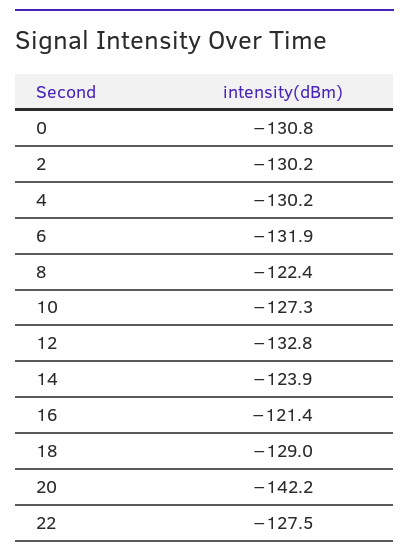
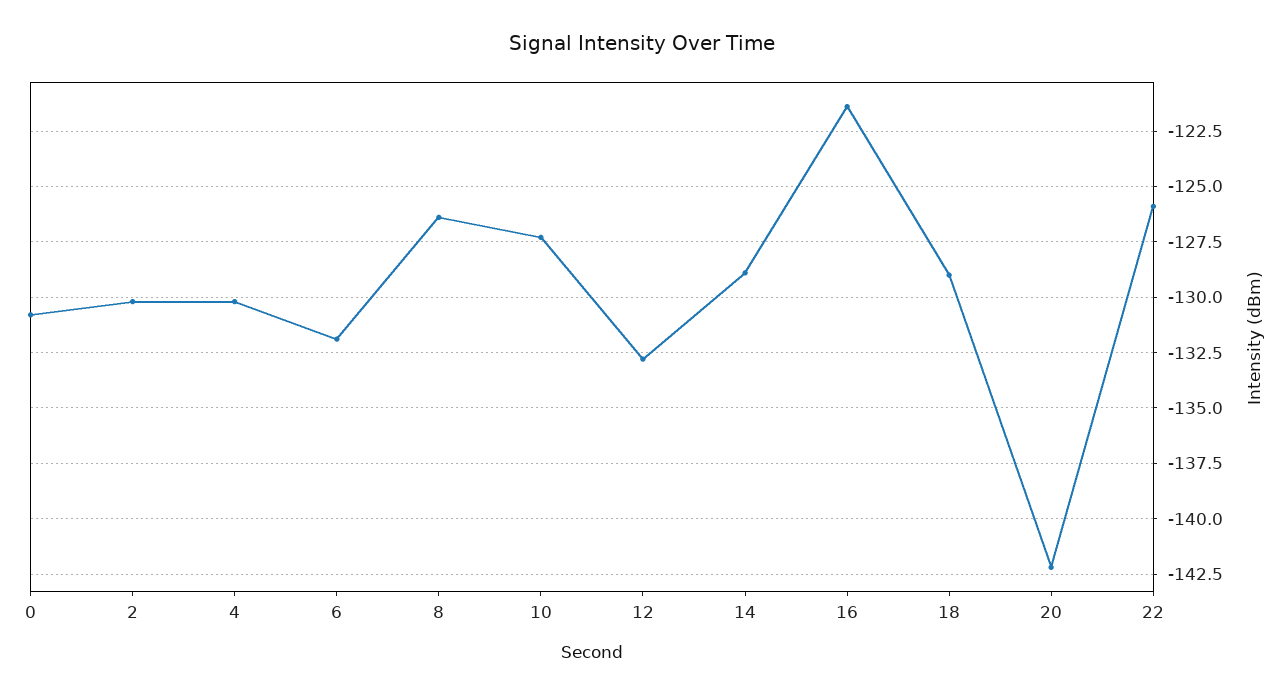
  {
    "0": -130.8,
    "2": -130.2,
    "4": -130.2,
    "6": -131.9,
-   "8": -122.4,
+   "8": -126.5,
    "10": -127.3,
    "12": -132.8,
-   "14": -123.9,
+   "14": -129,
    "16": -121.4,
    "18": -129,
    "20": -142.2,
-   "22": -127.5
+   "22": -126
  }

